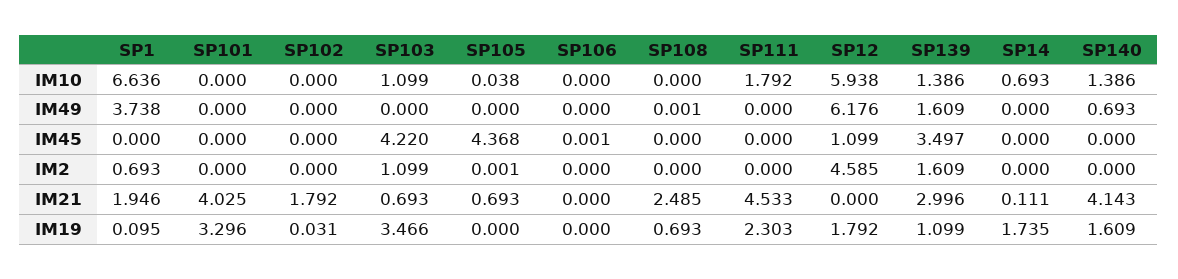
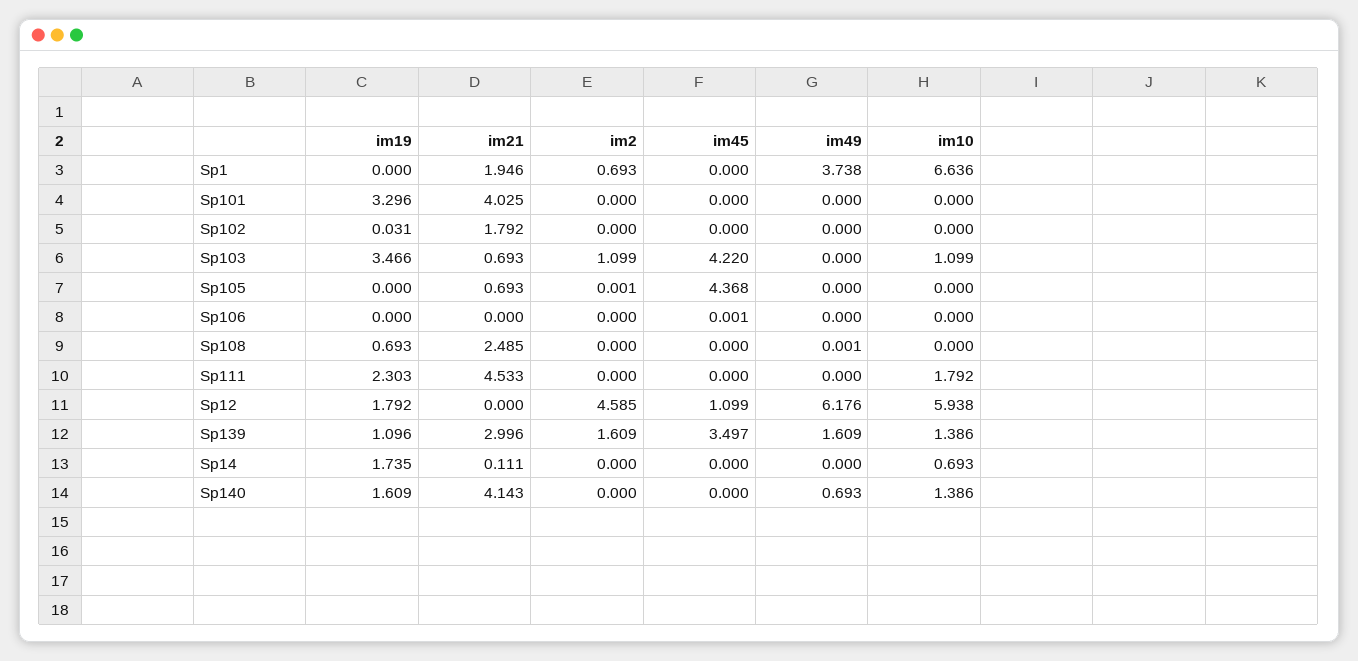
  {
    "SP1": {
      "IM10": 6.636,
      "IM49": 3.738,
      "IM45": 0,
      "IM2": 0.693,
      "IM21": 1.946,
-     "IM19": 0.095
+     "IM19": 0
    },
    "SP101": {
      "IM10": 0,
      "IM49": 0,
      "IM45": 0,
      "IM2": 0,
      "IM21": 4.025,
      "IM19": 3.296
    },
    "SP102": {
      "IM10": 0,
      "IM49": 0,
      "IM45": 0,
      "IM2": 0,
      "IM21": 1.792,
      "IM19": 0.031
    },
    "SP103": {
      "IM10": 1.099,
      "IM49": 0,
      "IM45": 4.22,
      "IM2": 1.099,
      "IM21": 0.693,
      "IM19": 3.466
    },
    "SP105": {
-     "IM10": 0.038,
+     "IM10": 0,
      "IM49": 0,
      "IM45": 4.368,
      "IM2": 0.001,
      "IM21": 0.693,
      "IM19": 0
    },
    "SP106": {
      "IM10": 0,
      "IM49": 0,
      "IM45": 0.001,
      "IM2": 0,
      "IM21": 0,
      "IM19": 0
    },
    "SP108": {
      "IM10": 0,
      "IM49": 0.001,
      "IM45": 0,
      "IM2": 0,
      "IM21": 2.485,
      "IM19": 0.693
    },
    "SP111": {
      "IM10": 1.792,
      "IM49": 0,
      "IM45": 0,
      "IM2": 0,
      "IM21": 4.533,
      "IM19": 2.303
    },
    "SP12": {
      "IM10": 5.938,
      "IM49": 6.176,
      "IM45": 1.099,
      "IM2": 4.585,
      "IM21": 0,
      "IM19": 1.792
    },
    "SP139": {
      "IM10": 1.386,
      "IM49": 1.609,
      "IM45": 3.497,
      "IM2": 1.609,
      "IM21": 2.996,
-     "IM19": 1.099
+     "IM19": 1.096
    },
    "SP14": {
      "IM10": 0.693,
      "IM49": 0,
      "IM45": 0,
      "IM2": 0,
      "IM21": 0.111,
      "IM19": 1.735
    },
    "SP140": {
      "IM10": 1.386,
      "IM49": 0.693,
      "IM45": 0,
      "IM2": 0,
      "IM21": 4.143,
      "IM19": 1.609
    }
  }

